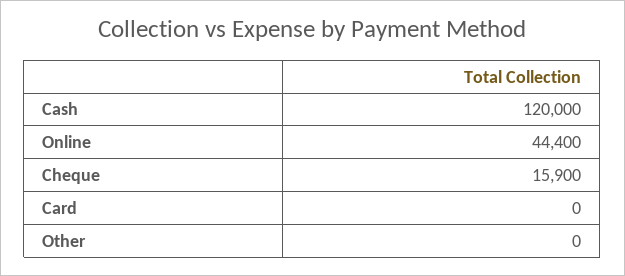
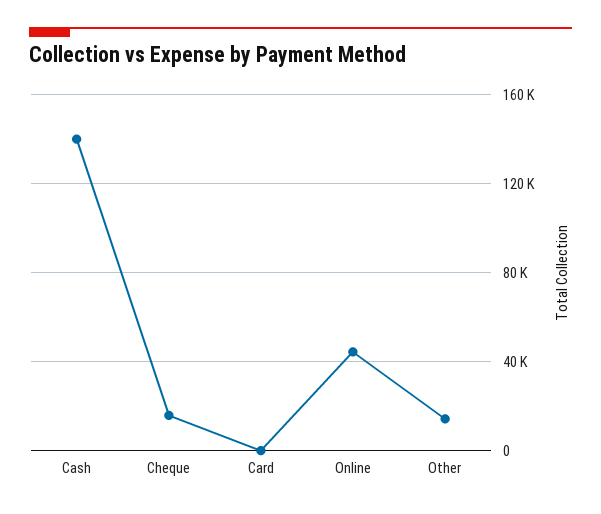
  {
-   "Cash": 120000,
+   "Cash": 140000,
    "Online": 44400,
    "Cheque": 15900,
    "Card": 0,
-   "Other": 0
+   "Other": 15000
  }

